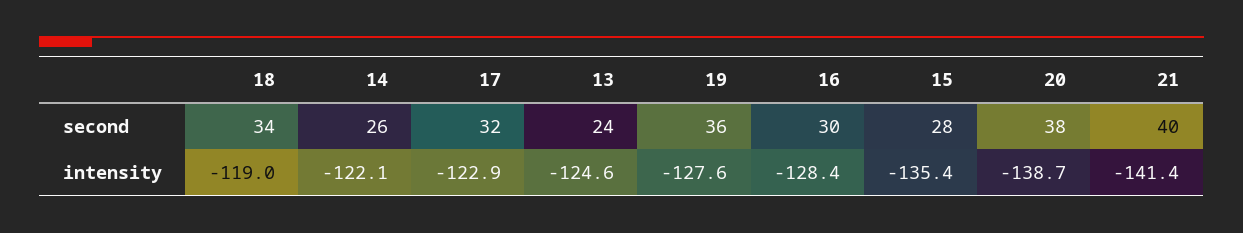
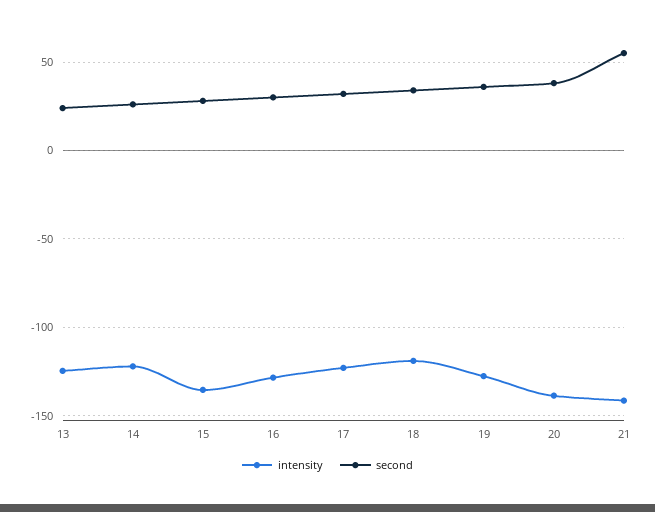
  {
    "second": {
      "18": 34,
      "14": 26,
      "17": 32,
      "13": 24,
      "19": 36,
      "16": 30,
      "15": 28,
      "20": 38,
-     "21": 40
+     "21": 55
    },
    "intensity": {
      "18": -119,
      "14": -122.1,
      "17": -122.9,
      "13": -124.6,
      "19": -127.6,
      "16": -128.4,
      "15": -135.4,
      "20": -138.7,
      "21": -141.4
    }
  }

